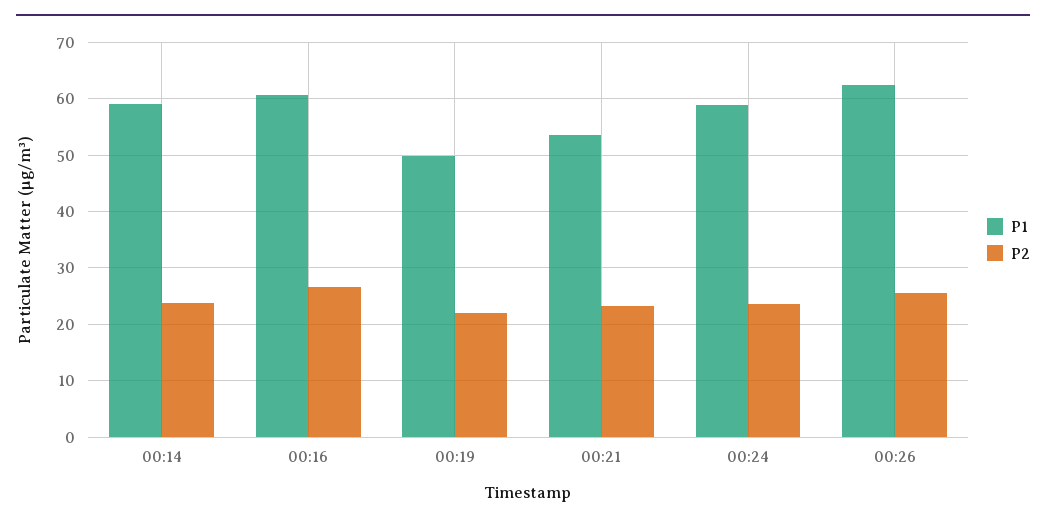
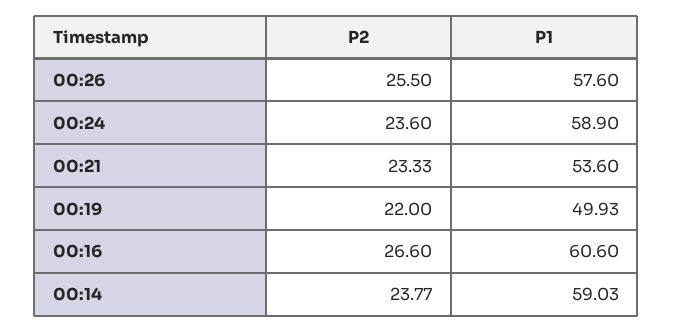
  {
    "P1": {
      "00:14": 59.03,
      "00:16": 60.6,
      "00:19": 49.93,
      "00:21": 53.6,
      "00:24": 58.9,
-     "00:26": 62
+     "00:26": 57.6
    },
    "P2": {
      "00:14": 23.77,
      "00:16": 26.6,
      "00:19": 22,
      "00:21": 23.33,
      "00:24": 23.6,
      "00:26": 25.5
    }
  }

